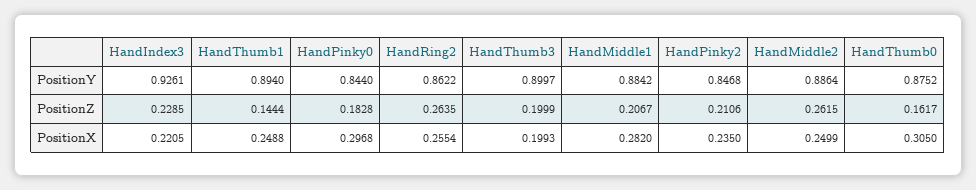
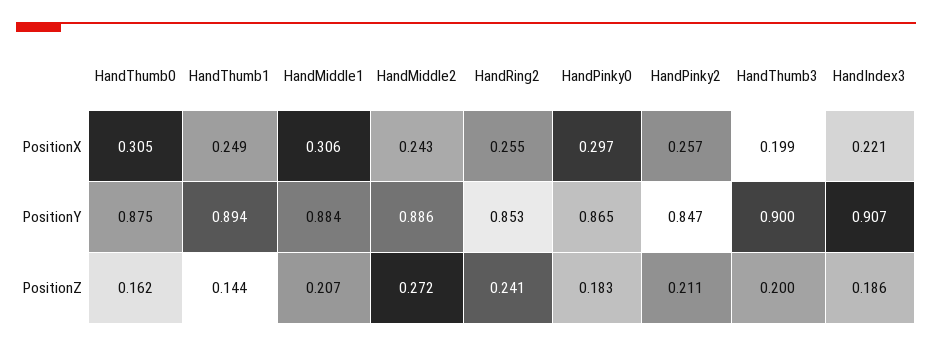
  {
    "HandIndex3": {
-     "PositionY": 0.9261,
+     "PositionY": 0.907,
-     "PositionZ": 0.2285,
+     "PositionZ": 0.186,
      "PositionX": 0.2205
    },
    "HandThumb1": {
      "PositionY": 0.894,
      "PositionZ": 0.1444,
      "PositionX": 0.2488
    },
    "HandPinky0": {
-     "PositionY": 0.844,
+     "PositionY": 0.865,
      "PositionZ": 0.1828,
      "PositionX": 0.2968
    },
    "HandRing2": {
-     "PositionY": 0.8622,
+     "PositionY": 0.853,
-     "PositionZ": 0.2635,
+     "PositionZ": 0.241,
      "PositionX": 0.2554
    },
    "HandThumb3": {
      "PositionY": 0.8997,
      "PositionZ": 0.1999,
      "PositionX": 0.1993
    },
    "HandMiddle1": {
      "PositionY": 0.8842,
      "PositionZ": 0.2067,
-     "PositionX": 0.282
+     "PositionX": 0.306
    },
    "HandPinky2": {
      "PositionY": 0.8468,
      "PositionZ": 0.2106,
-     "PositionX": 0.235
+     "PositionX": 0.257
    },
    "HandMiddle2": {
      "PositionY": 0.8864,
-     "PositionZ": 0.2615,
+     "PositionZ": 0.272,
-     "PositionX": 0.2499
+     "PositionX": 0.243
    },
    "HandThumb0": {
      "PositionY": 0.8752,
      "PositionZ": 0.1617,
      "PositionX": 0.305
    }
  }

